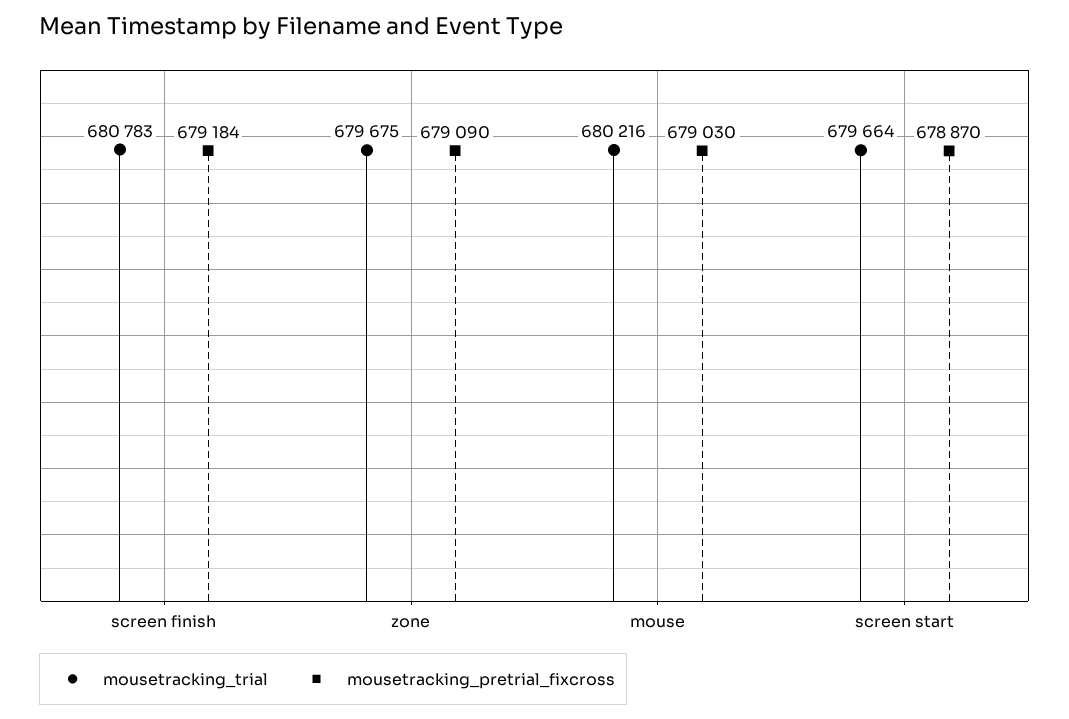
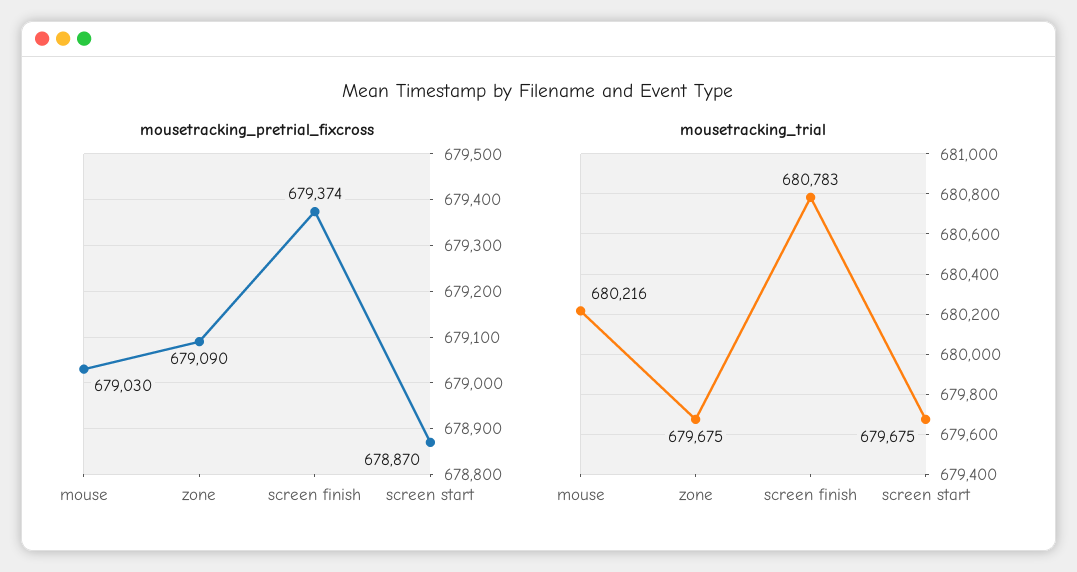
  {
    "mousetracking_trial": {
      "screen finish": 680783,
      "zone": 679675,
      "mouse": 680216,
-     "screen start": 679664
+     "screen start": 679675
    },
    "mousetracking_pretrial_fixcross": {
-     "screen finish": 679184,
+     "screen finish": 679374,
      "zone": 679090,
      "mouse": 679030,
      "screen start": 678870
    }
  }

